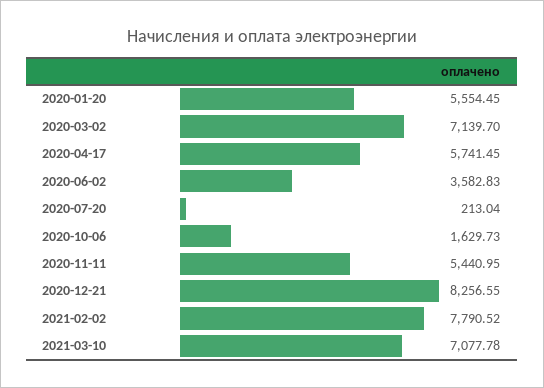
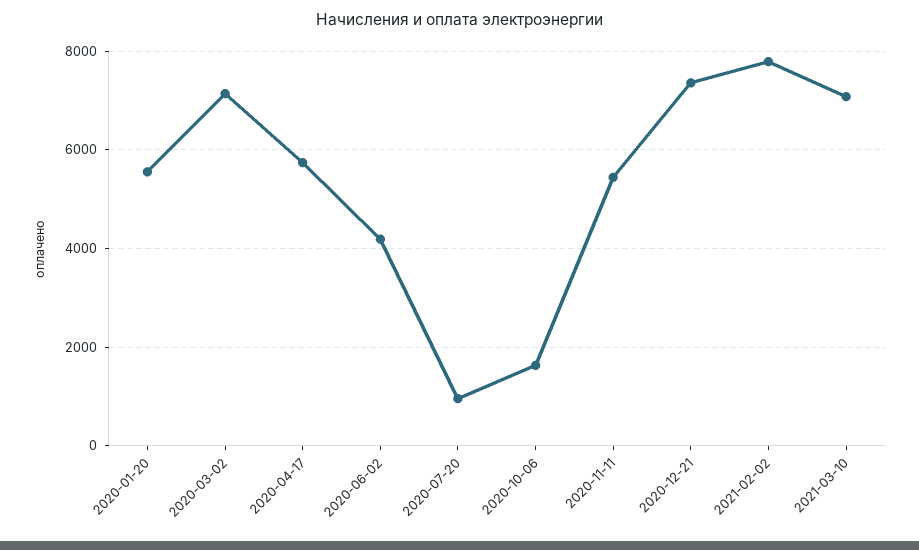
  {
    "2020-01-20": 5554.45,
    "2020-03-02": 7139.7,
    "2020-04-17": 5741.45,
-   "2020-06-02": 3582.83,
+   "2020-06-02": 4200,
-   "2020-07-20": 213.04,
+   "2020-07-20": 1000,
    "2020-10-06": 1629.73,
    "2020-11-11": 5440.95,
-   "2020-12-21": 8256.55,
+   "2020-12-21": 7400,
    "2021-02-02": 7790.52,
    "2021-03-10": 7077.78
  }

